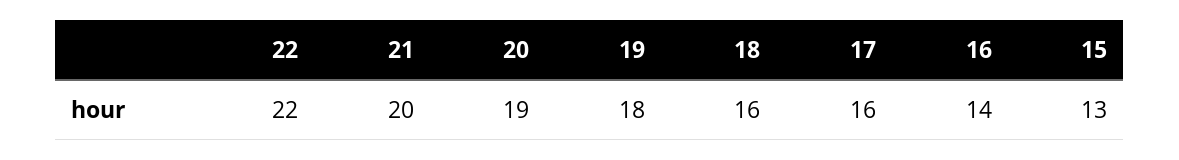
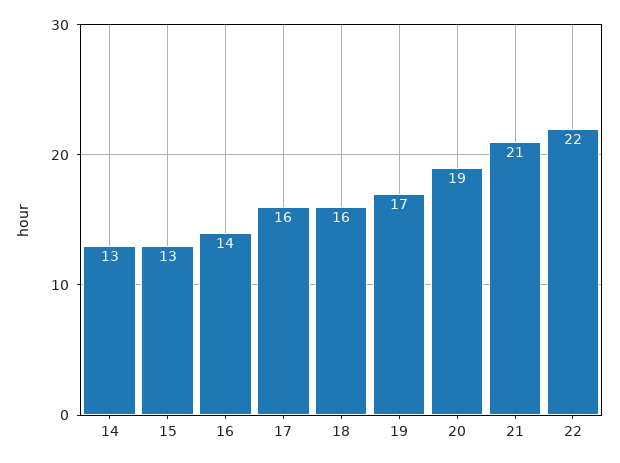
  {
    "22": 22,
-   "21": 20,
+   "21": 21,
    "20": 19,
-   "19": 18,
+   "19": 17,
    "18": 16,
    "17": 16,
    "16": 14,
-   "15": 13
+   "15": 13,
+   "14": 13
  }

